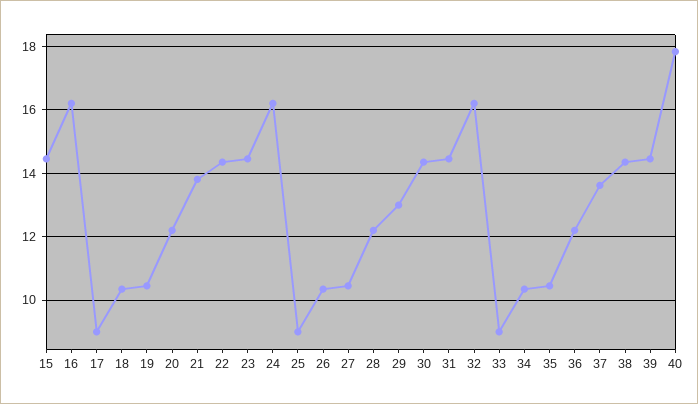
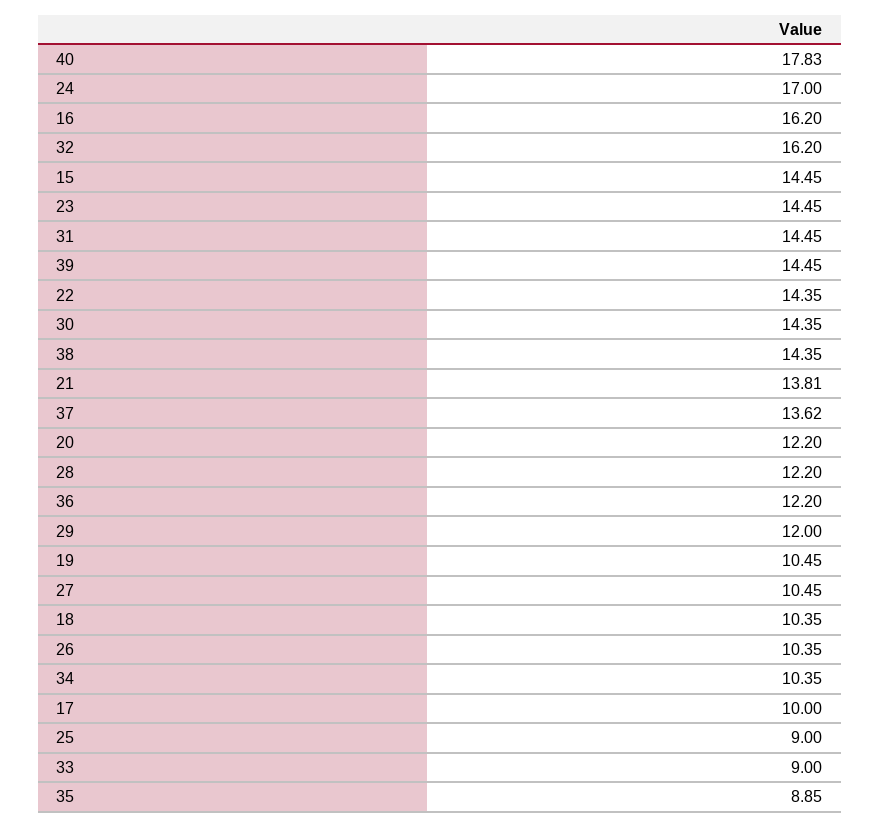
  {
    "15": 14.45,
    "16": 16.2,
-   "17": 9,
+   "17": 10,
    "18": 10.35,
    "19": 10.45,
    "20": 12.2,
    "21": 13.81,
    "22": 14.35,
    "23": 14.45,
-   "24": 16.2,
+   "24": 17,
    "25": 9,
    "26": 10.35,
    "27": 10.45,
    "28": 12.2,
-   "29": 13,
+   "29": 12,
    "30": 14.35,
    "31": 14.45,
    "32": 16.2,
    "33": 9,
    "34": 10.35,
-   "35": 10.4,
+   "35": 8.85,
    "36": 12.2,
    "37": 13.62,
    "38": 14.35,
    "39": 14.45,
    "40": 17.83
  }

